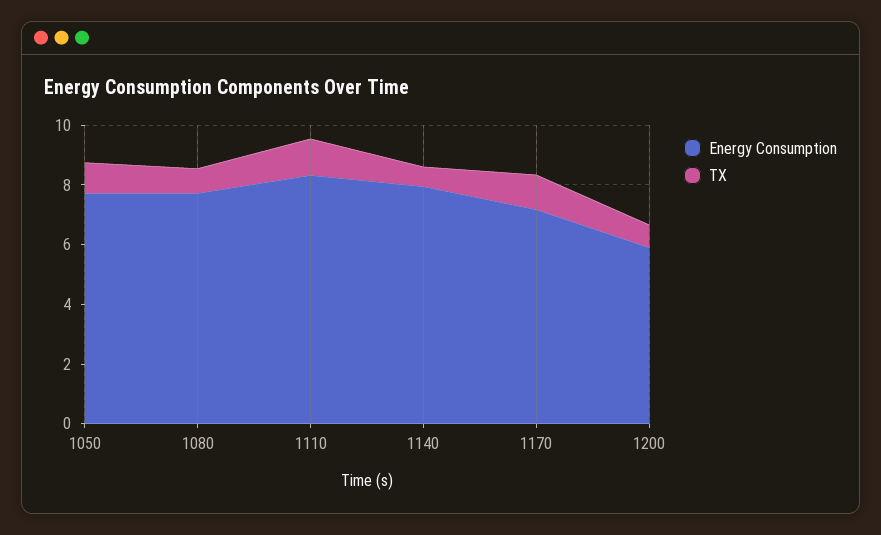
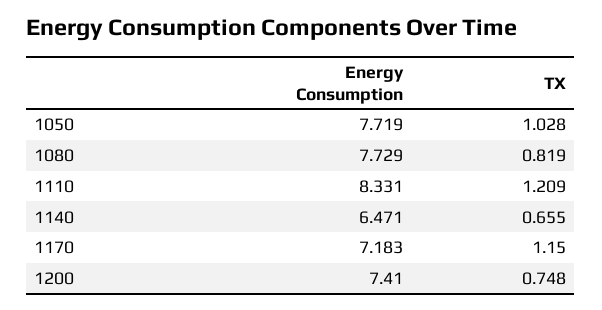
  {
    "Energy Consumption": {
      "1050": 7.719,
      "1080": 7.729,
      "1110": 8.331,
-     "1140": 8,
+     "1140": 6.471,
      "1170": 7.183,
-     "1200": 6
+     "1200": 7.41
    },
    "TX": {
      "1050": 1.028,
      "1080": 0.819,
      "1110": 1.209,
      "1140": 0.655,
      "1170": 1.15,
      "1200": 0.748
    }
  }

